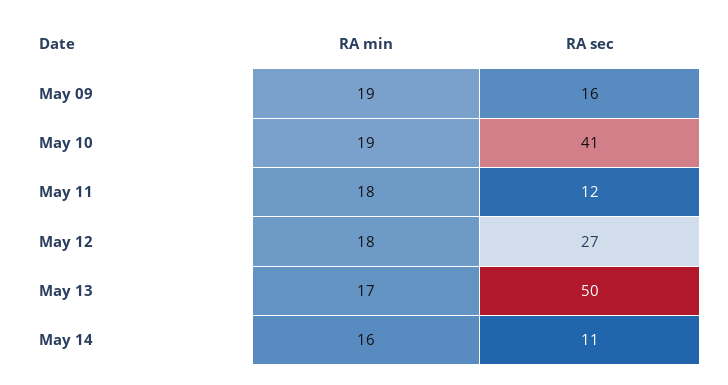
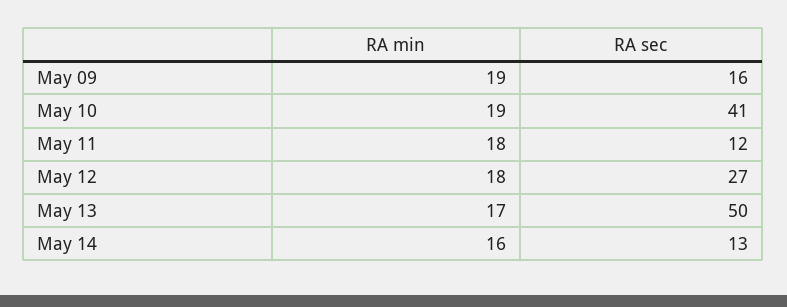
  {
    "RA min": {
      "May 09": 19,
      "May 10": 19,
      "May 11": 18,
      "May 12": 18,
      "May 13": 17,
      "May 14": 16
    },
    "RA sec": {
      "May 09": 16,
      "May 10": 41,
      "May 11": 12,
      "May 12": 27,
      "May 13": 50,
-     "May 14": 11
+     "May 14": 13
    }
  }

